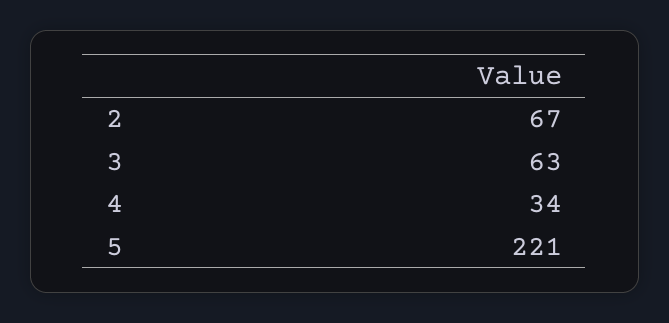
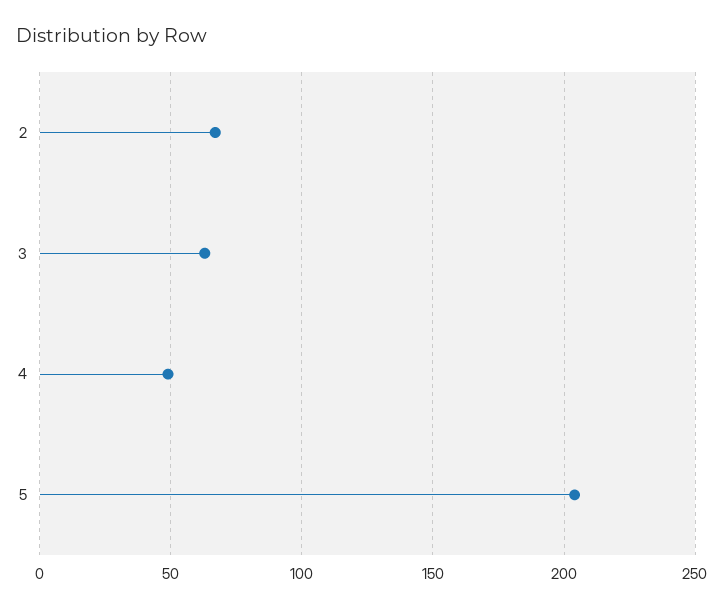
  {
    "2": 67,
    "3": 63,
-   "4": 34,
+   "4": 50,
-   "5": 221
+   "5": 205
  }

